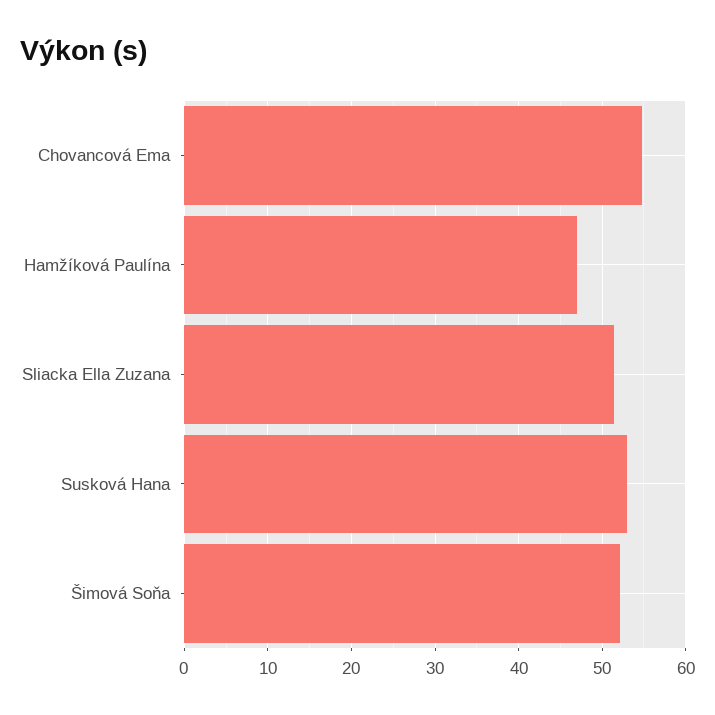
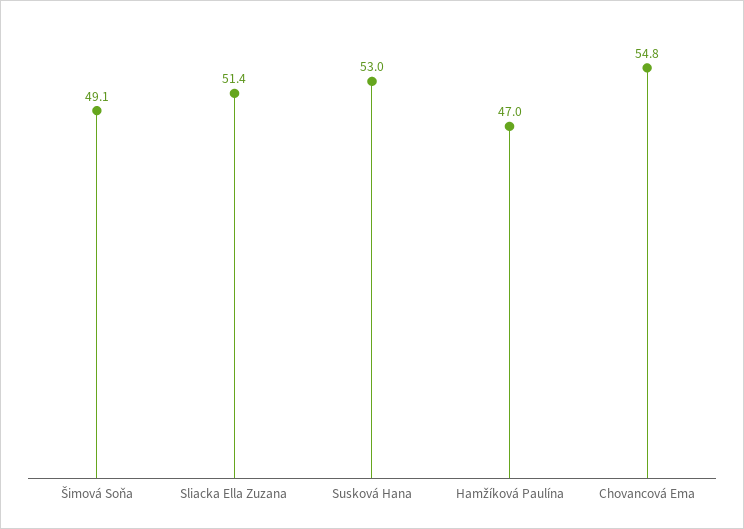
  {
    "Chovancová Ema": 54.8,
    "Hamžíková Paulína": 47,
    "Sliacka Ella Zuzana": 51.4,
    "Susková Hana": 53,
-   "Šimová Soňa": 52
+   "Šimová Soňa": 49.1
  }

